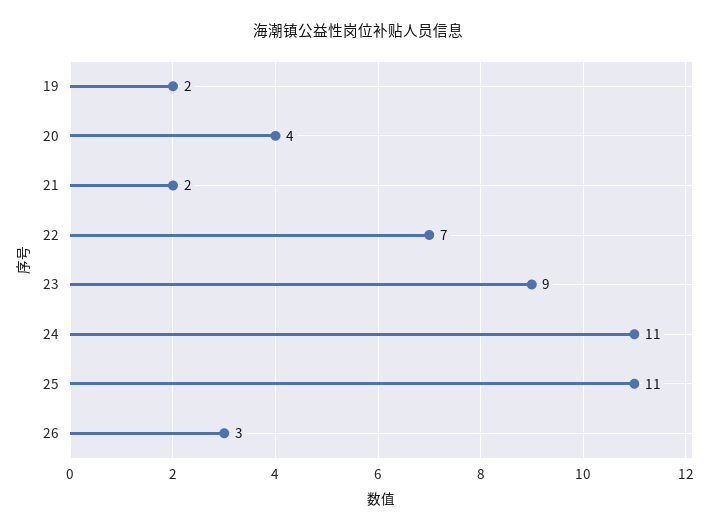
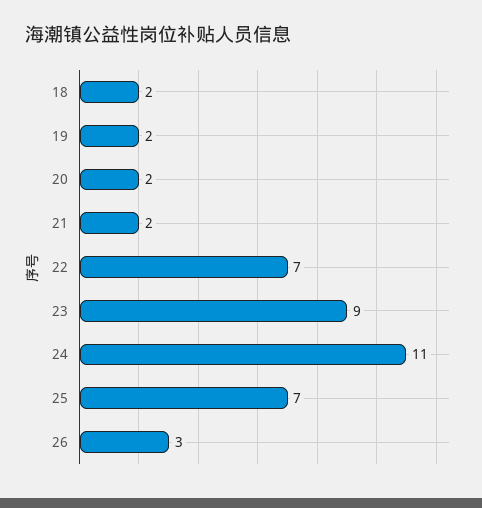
  {
    "19": 2,
-   "20": 4,
+   "20": 2,
    "21": 2,
    "22": 7,
    "23": 9,
    "24": 11,
-   "25": 11,
+   "25": 7,
-   "26": 3
+   "26": 3,
+   "18": 2
  }

